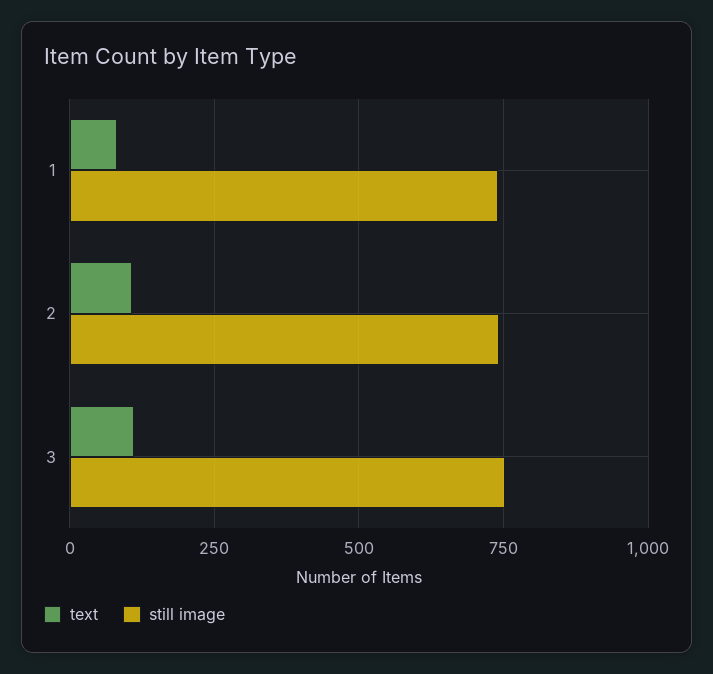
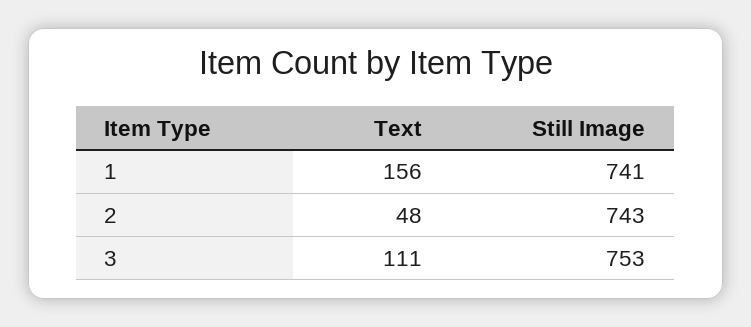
  {
    "text": {
-     "1": 75,
+     "1": 156,
-     "2": 100,
+     "2": 48,
      "3": 111
    },
    "still image": {
      "1": 741,
      "2": 743,
      "3": 753
    }
  }

